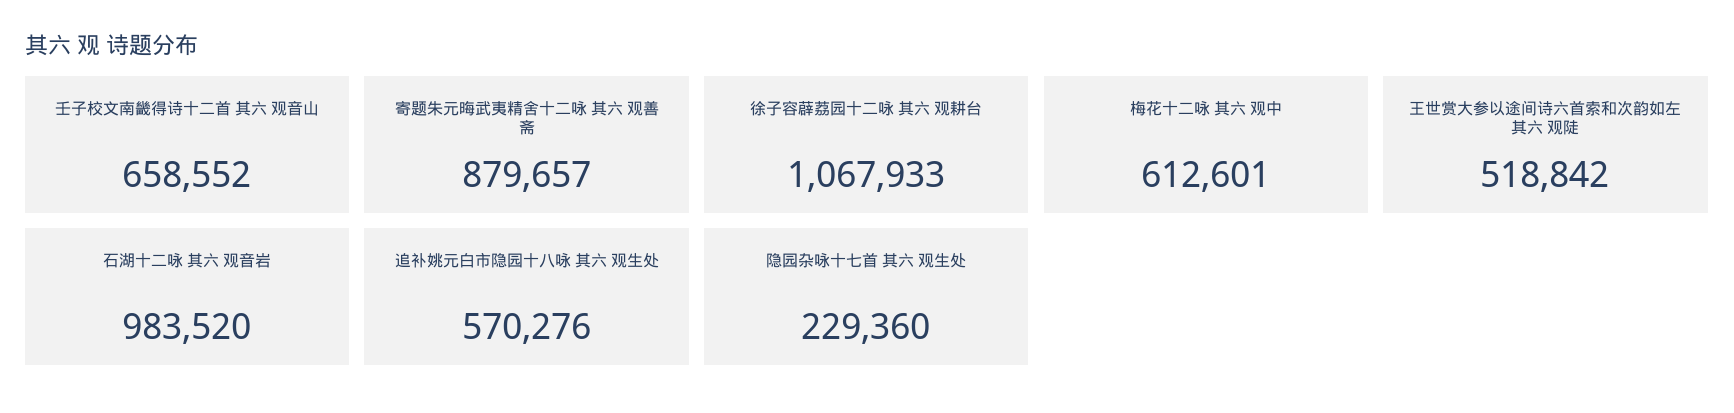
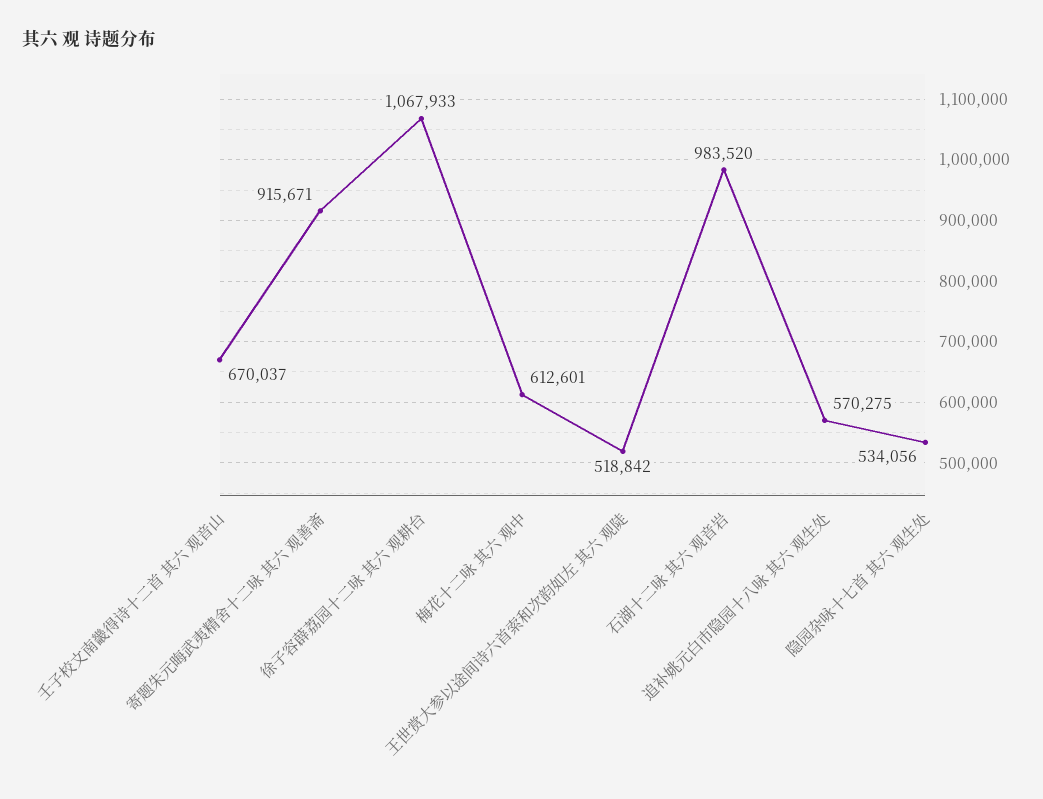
  {
-   "壬子校文南畿得诗十二首 其六 观音山": 658552,
+   "壬子校文南畿得诗十二首 其六 观音山": 670037,
-   "寄题朱元晦武夷精舍十二咏 其六 观善斋": 879657,
+   "寄题朱元晦武夷精舍十二咏 其六 观善斋": 915671,
    "徐子容薜荔园十二咏 其六 观耕台": 1067933,
    "梅花十二咏 其六 观中": 612601,
    "王世赏大参以途间诗六首索和次韵如左 其六 观陡": 518842,
    "石湖十二咏 其六 观音岩": 983520,
-   "追补姚元白市隐园十八咏 其六 观生处": 570276,
+   "追补姚元白市隐园十八咏 其六 观生处": 570275,
-   "隐园杂咏十七首 其六 观生处": 229360
+   "隐园杂咏十七首 其六 观生处": 534056
  }

